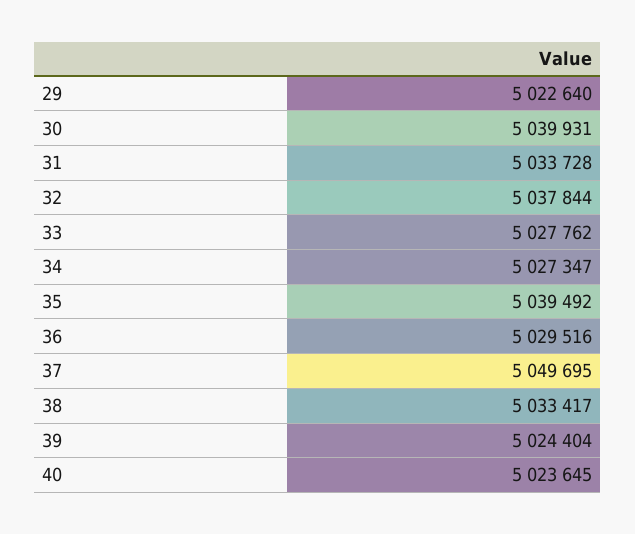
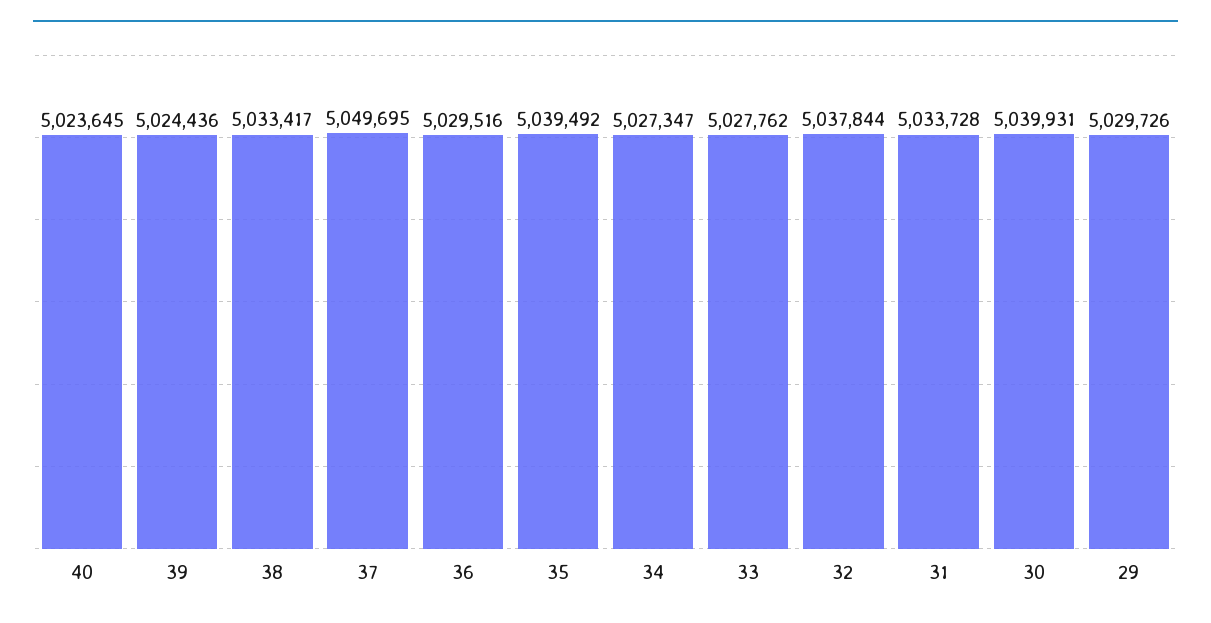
  {
-   "29": 5022640,
+   "29": 5029726,
    "30": 5039931,
    "31": 5033728,
    "32": 5037844,
    "33": 5027762,
    "34": 5027347,
    "35": 5039492,
    "36": 5029516,
    "37": 5049695,
    "38": 5033417,
-   "39": 5024404,
+   "39": 5024436,
    "40": 5023645
  }

